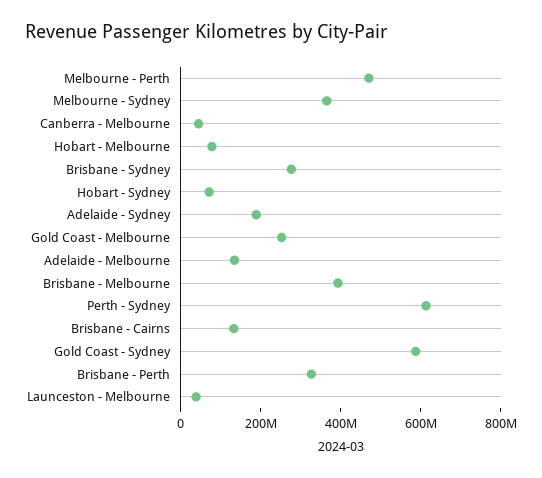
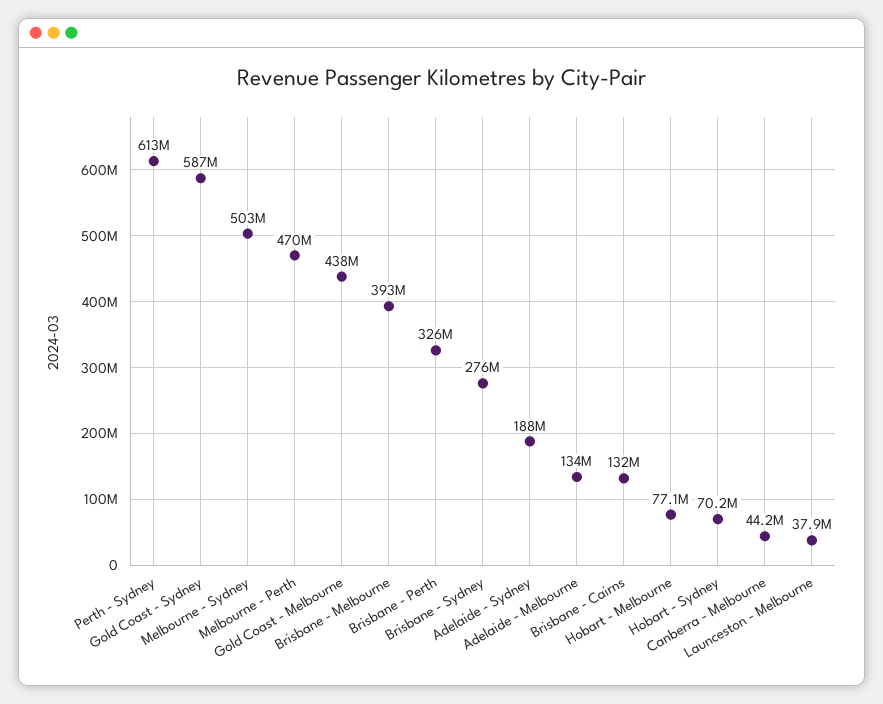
  {
    "Melbourne - Perth": 470000000,
-   "Melbourne - Sydney": 350000000,
+   "Melbourne - Sydney": 503000000,
    "Canberra - Melbourne": 44200000,
    "Hobart - Melbourne": 77100000,
    "Brisbane - Sydney": 276000000,
    "Hobart - Sydney": 70200000,
    "Adelaide - Sydney": 188000000,
-   "Gold Coast - Melbourne": 250000000,
+   "Gold Coast - Melbourne": 438000000,
    "Adelaide - Melbourne": 134000000,
    "Brisbane - Melbourne": 393000000,
    "Perth - Sydney": 613000000,
    "Brisbane - Cairns": 132000000,
    "Gold Coast - Sydney": 587000000,
    "Brisbane - Perth": 326000000,
    "Launceston - Melbourne": 37900000
  }

